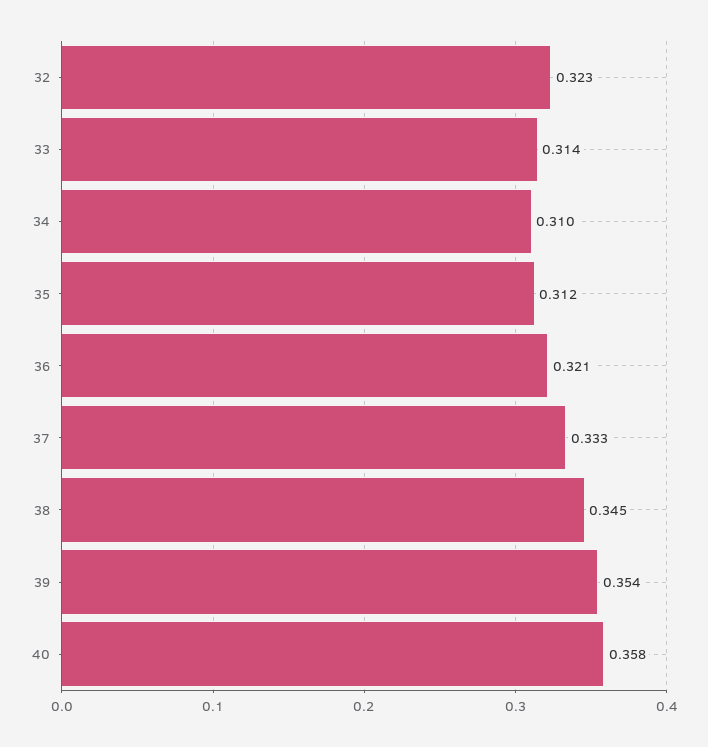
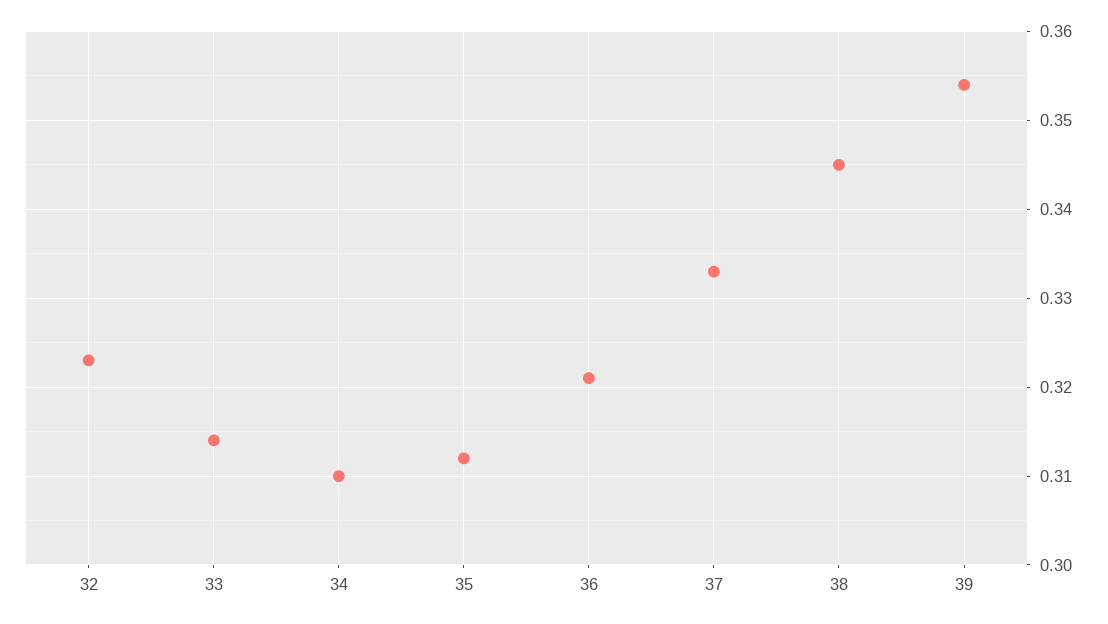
  {
    "32": 0.323,
    "33": 0.314,
    "34": 0.31,
    "35": 0.312,
    "36": 0.321,
    "37": 0.333,
    "38": 0.345,
-   "39": 0.354,
+   "39": 0.354
-   "40": 0.358
  }

